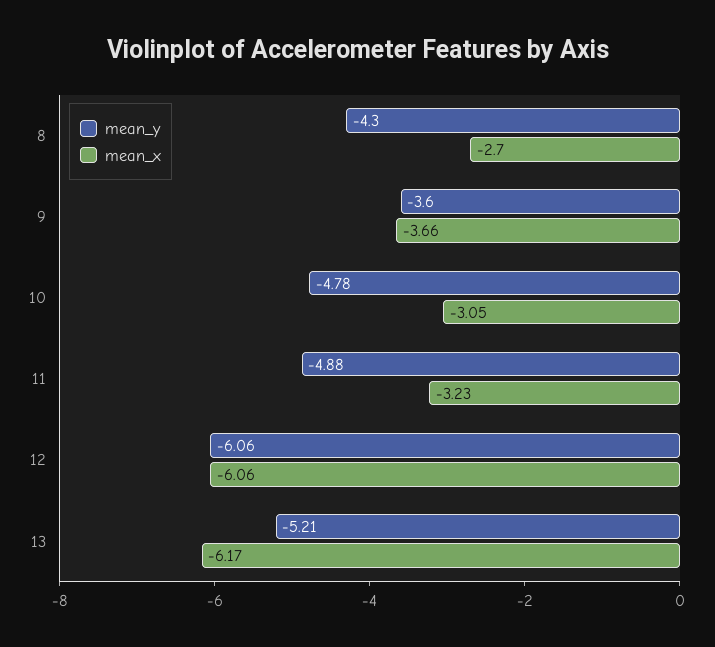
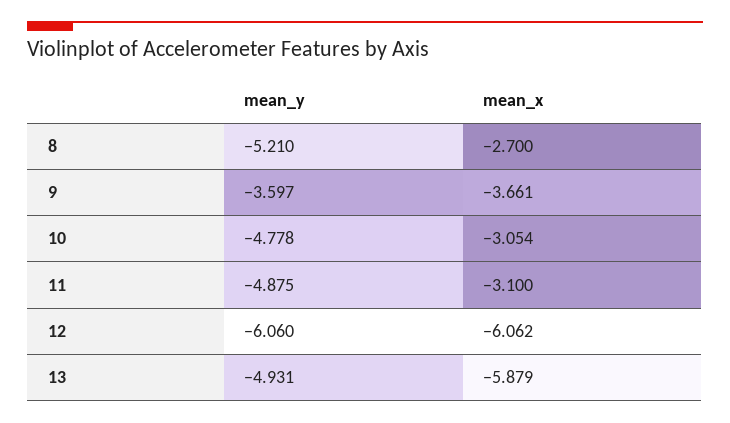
  {
    "mean_y": {
-     "8": -4.3,
+     "8": -5.21,
      "9": -3.597,
      "10": -4.778,
      "11": -4.875,
      "12": -6.06,
-     "13": -5.21
+     "13": -4.931
    },
    "mean_x": {
      "8": -2.7,
      "9": -3.661,
      "10": -3.054,
-     "11": -3.23,
+     "11": -3.1,
      "12": -6.062,
-     "13": -6.17
+     "13": -5.879
    }
  }

